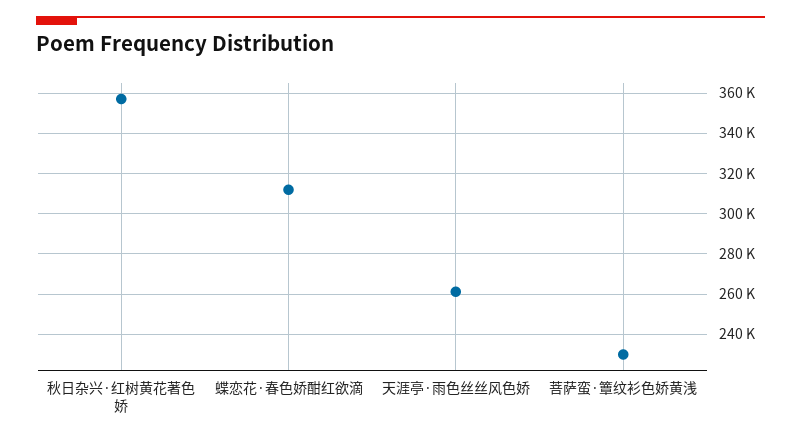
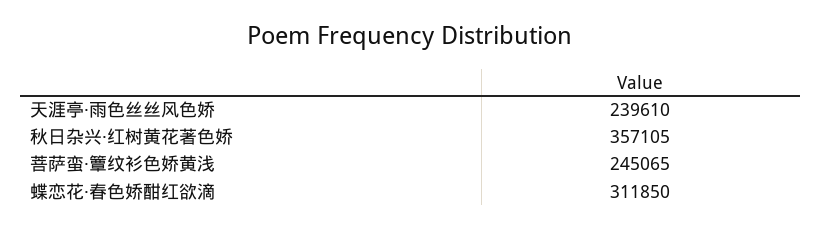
  {
    "秋日杂兴·红树黄花著色娇": 357105,
    "蝶恋花·春色娇酣红欲滴": 311850,
-   "天涯亭·雨色丝丝风色娇": 260000,
+   "天涯亭·雨色丝丝风色娇": 239610,
-   "菩萨蛮·簟纹衫色娇黄浅": 230000
+   "菩萨蛮·簟纹衫色娇黄浅": 245065
  }

